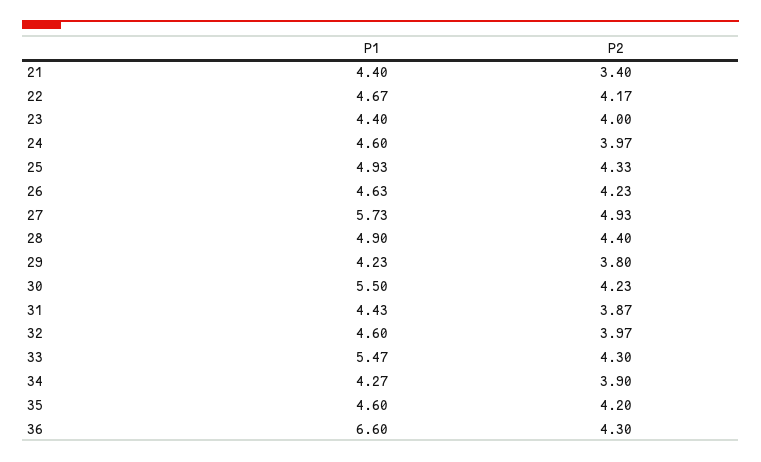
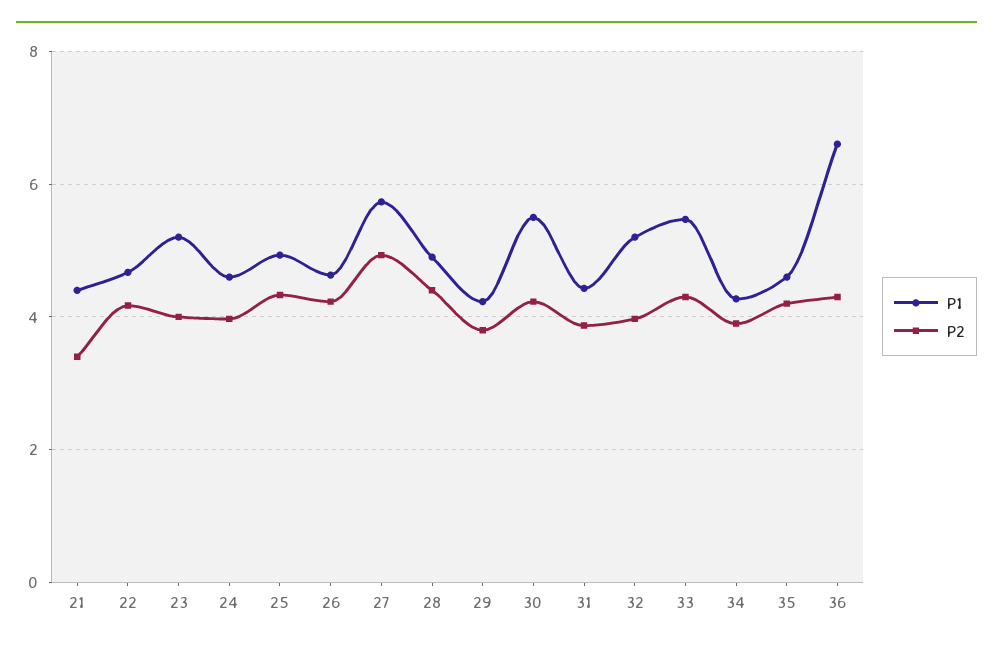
  {
    "P1": {
      "21": 4.4,
      "22": 4.67,
-     "23": 4.4,
+     "23": 5.2,
      "24": 4.6,
      "25": 4.93,
      "26": 4.63,
      "27": 5.73,
      "28": 4.9,
      "29": 4.23,
      "30": 5.5,
      "31": 4.43,
-     "32": 4.6,
+     "32": 5.2,
      "33": 5.47,
      "34": 4.27,
      "35": 4.6,
      "36": 6.6
    },
    "P2": {
      "21": 3.4,
      "22": 4.17,
      "23": 4,
      "24": 3.97,
      "25": 4.33,
      "26": 4.23,
      "27": 4.93,
      "28": 4.4,
      "29": 3.8,
      "30": 4.23,
      "31": 3.87,
      "32": 3.97,
      "33": 4.3,
      "34": 3.9,
      "35": 4.2,
      "36": 4.3
    }
  }

